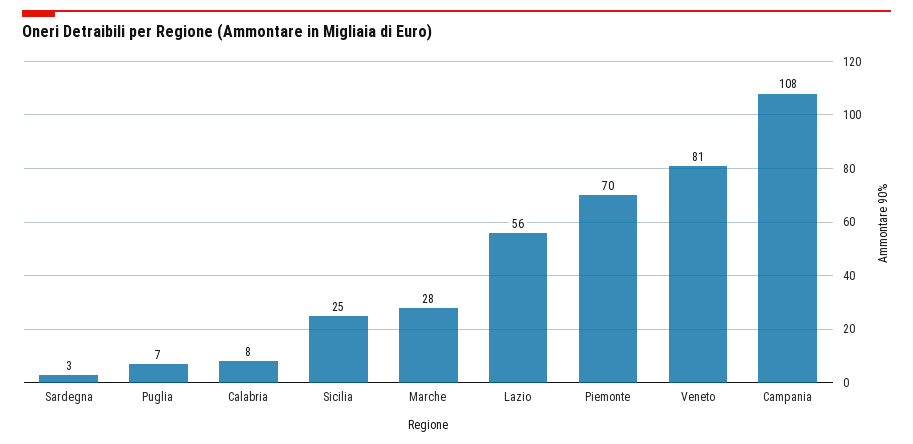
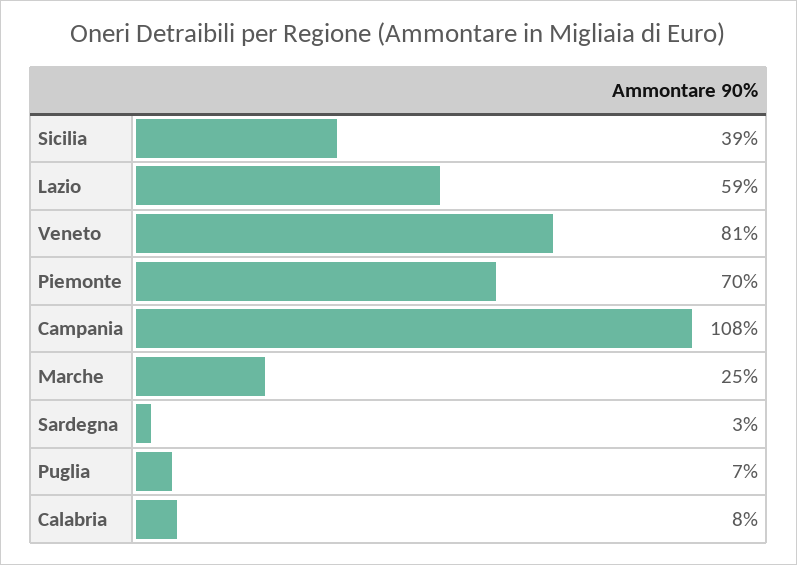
  {
    "Sardegna": 3,
    "Puglia": 7,
    "Calabria": 8,
-   "Sicilia": 25,
+   "Sicilia": 39,
-   "Marche": 28,
+   "Marche": 25,
-   "Lazio": 56,
+   "Lazio": 59,
    "Piemonte": 70,
    "Veneto": 81,
    "Campania": 108
  }

